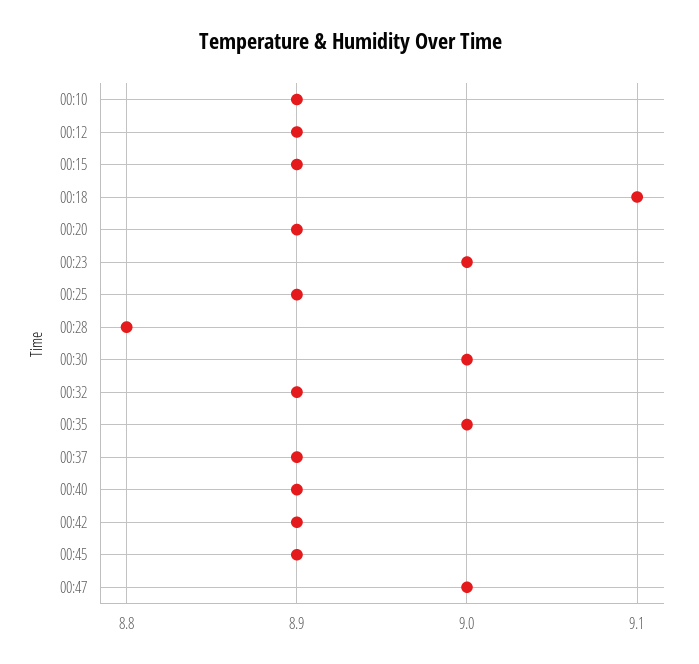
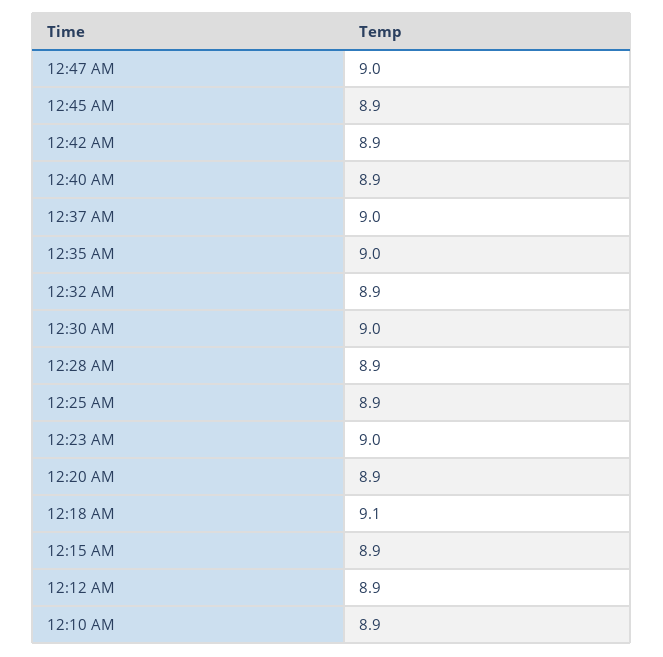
  {
    "00:10": 8.9,
    "00:12": 8.9,
    "00:15": 8.9,
    "00:18": 9.1,
    "00:20": 8.9,
    "00:23": 9,
    "00:25": 8.9,
-   "00:28": 8.8,
+   "00:28": 8.9,
    "00:30": 9,
    "00:32": 8.9,
    "00:35": 9,
-   "00:37": 8.9,
+   "00:37": 9,
    "00:40": 8.9,
    "00:42": 8.9,
    "00:45": 8.9,
    "00:47": 9
  }

